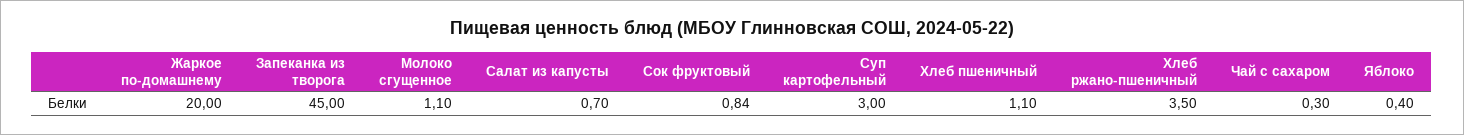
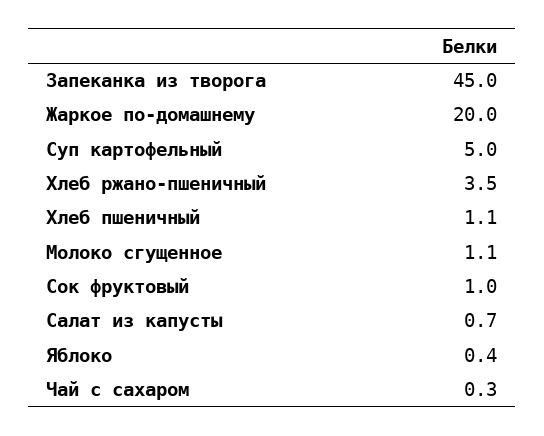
  {
    "Жаркое по-домашнему": 20,
    "Запеканка из творога": 45,
    "Молоко сгущенное": 1.1,
    "Салат из капусты": 0.7,
-   "Сок фруктовый": 0.84,
+   "Сок фруктовый": 1,
-   "Суп картофельный": 3,
+   "Суп картофельный": 5,
    "Хлеб пшеничный": 1.1,
    "Хлеб ржано-пшеничный": 3.5,
    "Чай с сахаром": 0.3,
    "Яблоко": 0.4
  }

